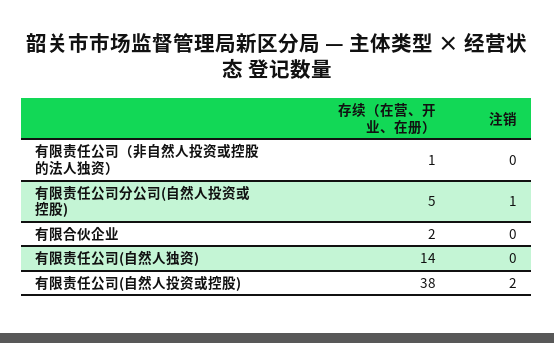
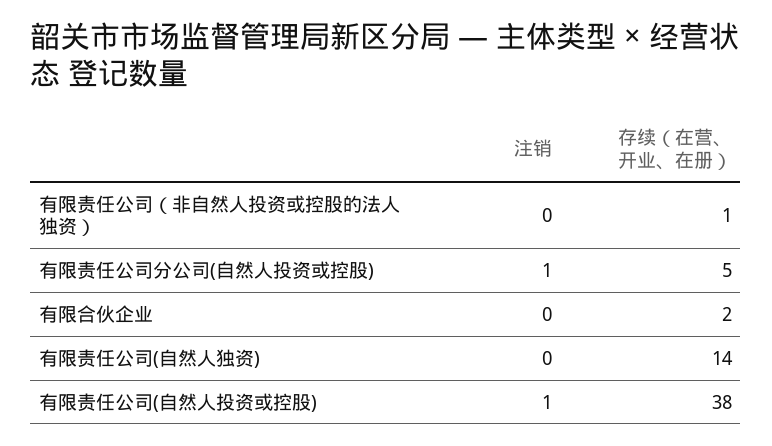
  {
    "存续（在营、开业、在册）": {
      "有限责任公司（非自然人投资或控股的法人独资）": 1,
      "有限责任公司分公司(自然人投资或控股)": 5,
      "有限合伙企业": 2,
      "有限责任公司(自然人独资)": 14,
      "有限责任公司(自然人投资或控股)": 38
    },
    "注销": {
      "有限责任公司（非自然人投资或控股的法人独资）": 0,
      "有限责任公司分公司(自然人投资或控股)": 1,
      "有限合伙企业": 0,
      "有限责任公司(自然人独资)": 0,
-     "有限责任公司(自然人投资或控股)": 2
+     "有限责任公司(自然人投资或控股)": 1
    }
  }

